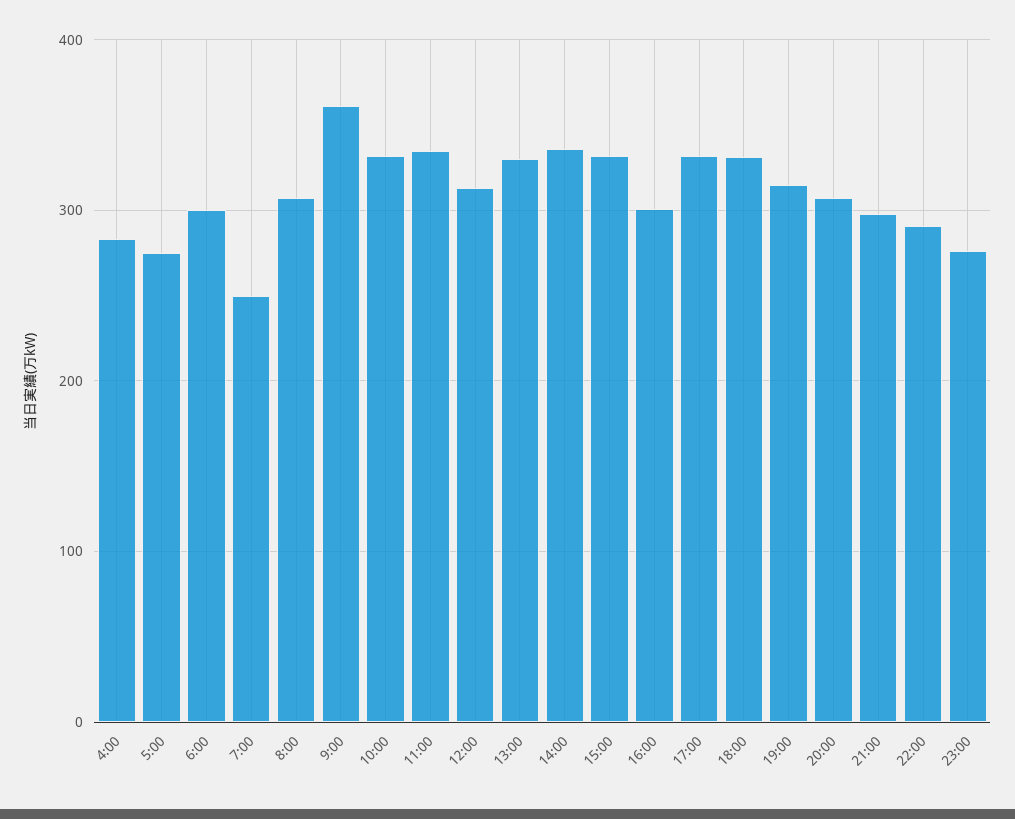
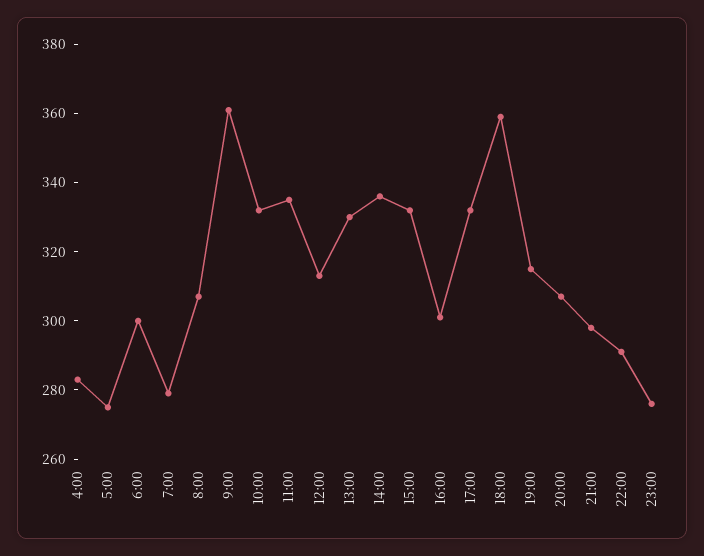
  {
    "4:00": 285,
    "5:00": 275,
    "6:00": 300,
-   "7:00": 250,
+   "7:00": 280,
    "8:00": 305,
    "9:00": 360,
    "10:00": 330,
    "11:00": 335,
    "12:00": 315,
    "13:00": 330,
    "14:00": 335,
    "15:00": 330,
    "16:00": 300,
    "17:00": 330,
-   "18:00": 330,
+   "18:00": 360,
    "19:00": 315,
    "20:00": 305,
    "21:00": 300,
    "22:00": 290,
    "23:00": 275
  }

